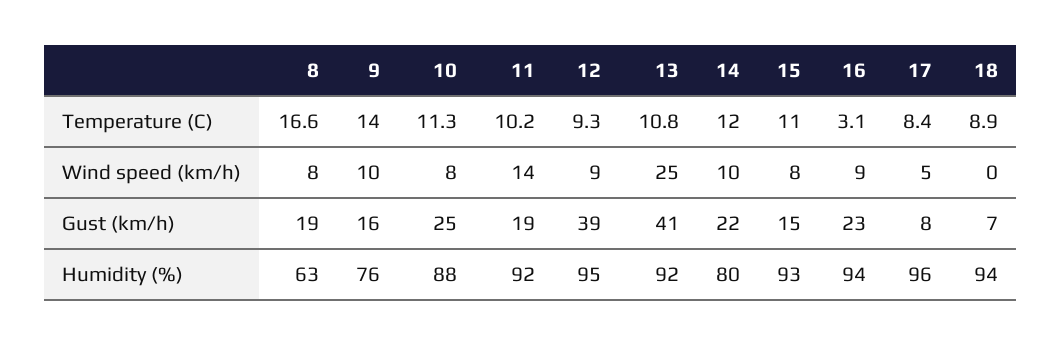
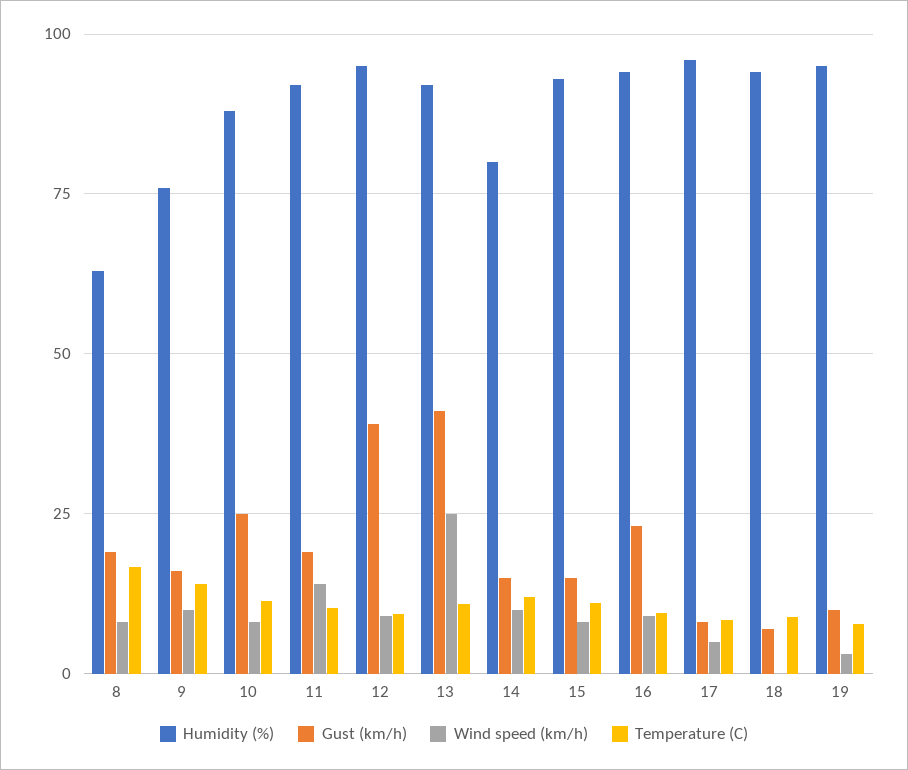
  {
    "Temperature (C)": {
      "8": 16.6,
      "9": 14,
      "10": 11.3,
      "11": 10.2,
      "12": 9.3,
      "13": 10.8,
      "14": 12,
      "15": 11,
-     "16": 3.1,
+     "16": 10,
      "17": 8.4,
-     "18": 8.9
+     "18": 8.9,
+     "19": 7.5
    },
    "Wind speed (km/h)": {
      "8": 8,
      "9": 10,
      "10": 8,
      "11": 14,
      "12": 9,
      "13": 25,
      "14": 10,
      "15": 8,
      "16": 9,
      "17": 5,
-     "18": 0
+     "18": 0,
+     "19": 2.5
    },
    "Gust (km/h)": {
      "8": 19,
      "9": 16,
      "10": 25,
      "11": 19,
      "12": 39,
      "13": 41,
-     "14": 22,
+     "14": 15,
      "15": 15,
      "16": 23,
      "17": 8,
-     "18": 7
+     "18": 7,
+     "19": 10
    },
    "Humidity (%)": {
      "8": 63,
      "9": 76,
      "10": 88,
      "11": 92,
      "12": 95,
      "13": 92,
      "14": 80,
      "15": 93,
      "16": 94,
      "17": 96,
-     "18": 94
+     "18": 94,
+     "19": 95
    }
  }

